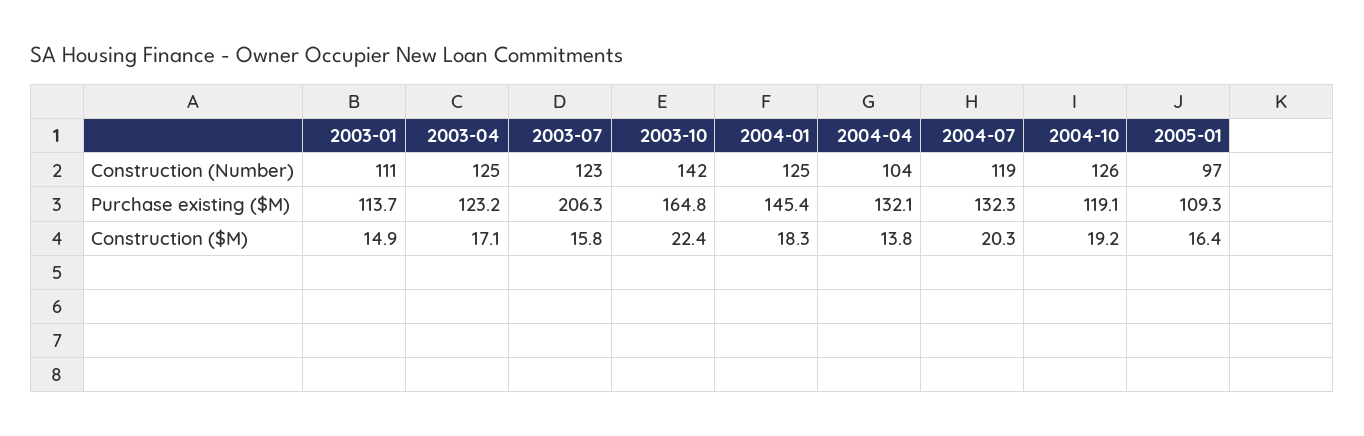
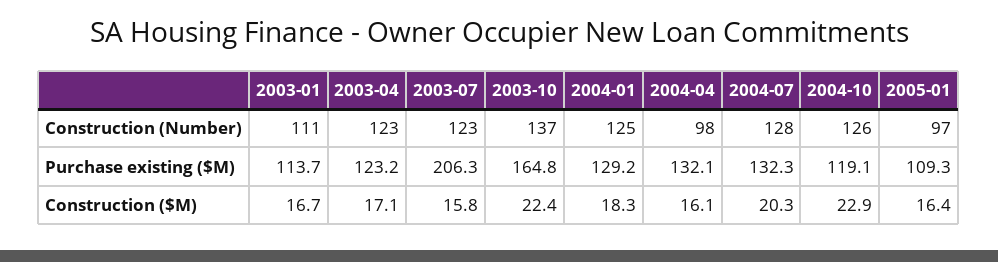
  {
    "2003-01": {
      "Construction (Number)": 111,
      "Purchase existing ($M)": 113.7,
-     "Construction ($M)": 14.9
+     "Construction ($M)": 16.7
    },
    "2003-04": {
-     "Construction (Number)": 125,
+     "Construction (Number)": 123,
      "Purchase existing ($M)": 123.2,
      "Construction ($M)": 17.1
    },
    "2003-07": {
      "Construction (Number)": 123,
      "Purchase existing ($M)": 206.3,
      "Construction ($M)": 15.8
    },
    "2003-10": {
-     "Construction (Number)": 142,
+     "Construction (Number)": 137,
      "Purchase existing ($M)": 164.8,
      "Construction ($M)": 22.4
    },
    "2004-01": {
      "Construction (Number)": 125,
-     "Purchase existing ($M)": 145.4,
+     "Purchase existing ($M)": 129.2,
      "Construction ($M)": 18.3
    },
    "2004-04": {
-     "Construction (Number)": 104,
+     "Construction (Number)": 98,
      "Purchase existing ($M)": 132.1,
-     "Construction ($M)": 13.8
+     "Construction ($M)": 16.1
    },
    "2004-07": {
-     "Construction (Number)": 119,
+     "Construction (Number)": 128,
      "Purchase existing ($M)": 132.3,
      "Construction ($M)": 20.3
    },
    "2004-10": {
      "Construction (Number)": 126,
      "Purchase existing ($M)": 119.1,
-     "Construction ($M)": 19.2
+     "Construction ($M)": 22.9
    },
    "2005-01": {
      "Construction (Number)": 97,
      "Purchase existing ($M)": 109.3,
      "Construction ($M)": 16.4
    }
  }

